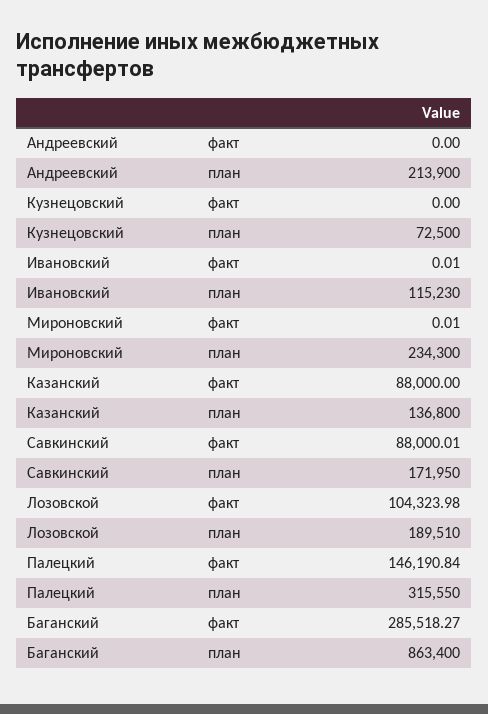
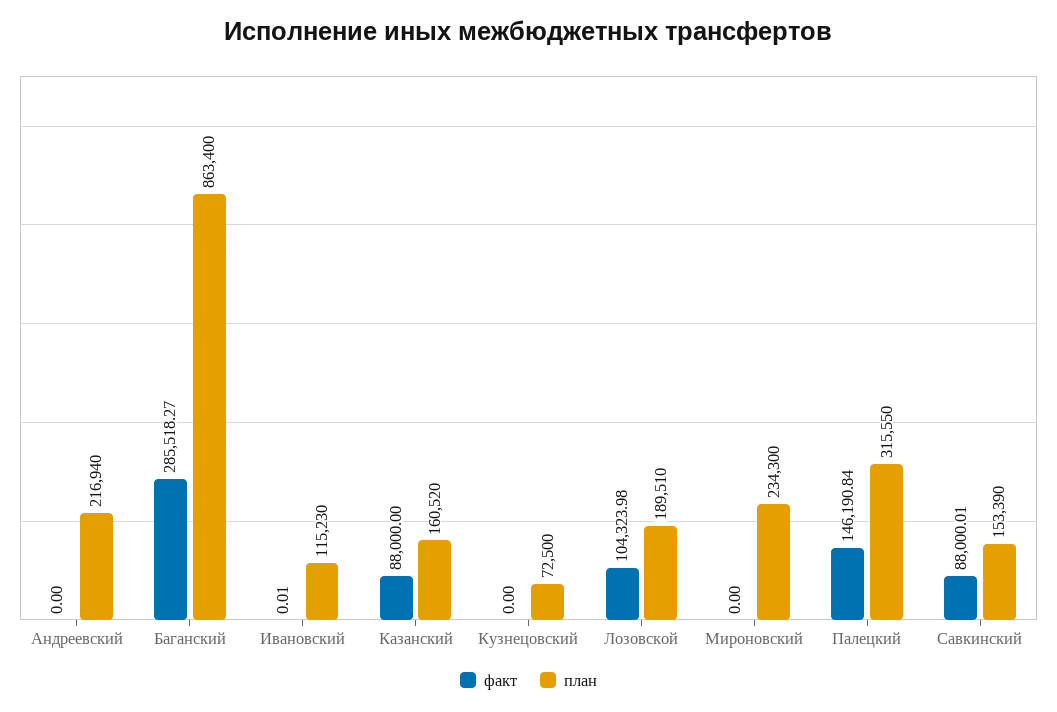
  {
    "факт": {
      "Андреевский": 0,
      "Кузнецовский": 0,
      "Ивановский": 0.01,
-     "Мироновский": 0.01,
+     "Мироновский": 0,
      "Казанский": 88000,
      "Савкинский": 88000.01,
      "Лозовской": 104323.98,
      "Палецкий": 146190.84,
      "Баганский": 285518.27
    },
    "план": {
-     "Андреевский": 213900,
+     "Андреевский": 216940,
      "Кузнецовский": 72500,
      "Ивановский": 115230,
      "Мироновский": 234300,
-     "Казанский": 136800,
+     "Казанский": 160520,
-     "Савкинский": 171950,
+     "Савкинский": 153390,
      "Лозовской": 189510,
      "Палецкий": 315550,
      "Баганский": 863400
    }
  }

